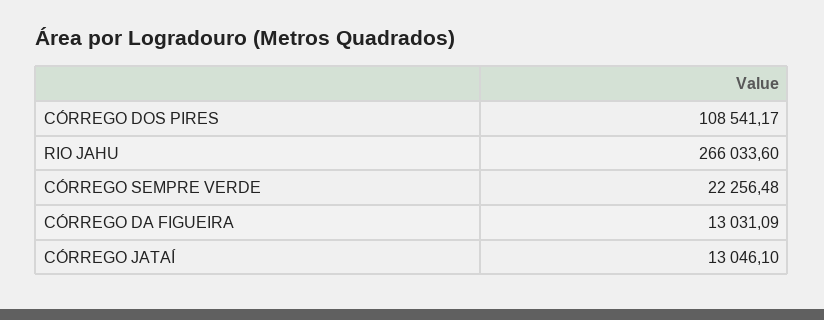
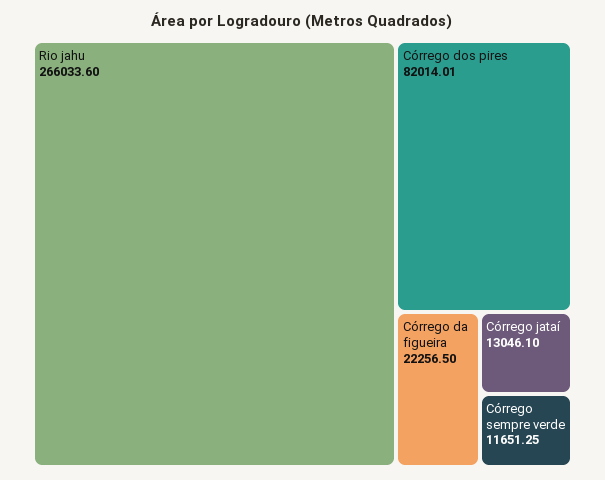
  {
-   "CÓRREGO DOS PIRES": 108541.17,
+   "CÓRREGO DOS PIRES": 82014.01,
    "RIO JAHU": 266033.6,
-   "CÓRREGO SEMPRE VERDE": 22256.48,
+   "CÓRREGO SEMPRE VERDE": 11651.25,
-   "CÓRREGO DA FIGUEIRA": 13031.09,
+   "CÓRREGO DA FIGUEIRA": 22256.5,
    "CÓRREGO JATAÍ": 13046.1
  }

